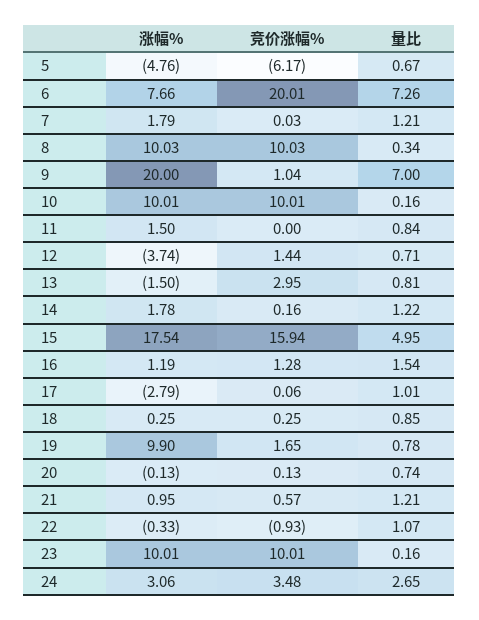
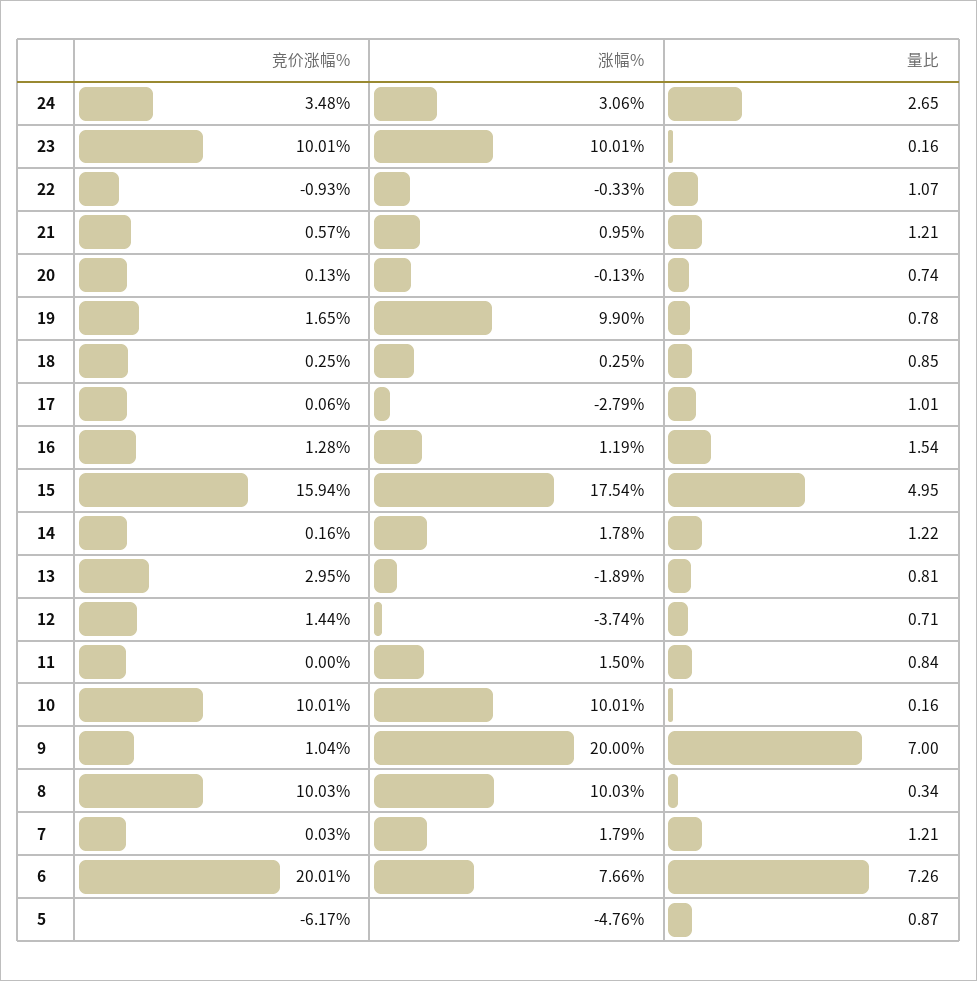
  {
    "涨幅%": {
      "5": -4.76,
      "6": 7.66,
      "7": 1.79,
      "8": 10.03,
      "9": 20,
      "10": 10.01,
      "11": 1.5,
      "12": -3.74,
-     "13": -1.5,
+     "13": -1.89,
      "14": 1.78,
      "15": 17.54,
      "16": 1.19,
      "17": -2.79,
      "18": 0.25,
      "19": 9.9,
      "20": -0.13,
      "21": 0.95,
      "22": -0.33,
      "23": 10.01,
      "24": 3.06
    },
    "竞价涨幅%": {
      "5": -6.17,
      "6": 20.01,
      "7": 0.03,
      "8": 10.03,
      "9": 1.04,
      "10": 10.01,
      "11": 0,
      "12": 1.44,
      "13": 2.95,
      "14": 0.16,
      "15": 15.94,
      "16": 1.28,
      "17": 0.06,
      "18": 0.25,
      "19": 1.65,
      "20": 0.13,
      "21": 0.57,
      "22": -0.93,
      "23": 10.01,
      "24": 3.48
    },
    "量比": {
-     "5": 0.67,
+     "5": 0.87,
      "6": 7.26,
      "7": 1.21,
      "8": 0.34,
      "9": 7,
      "10": 0.16,
      "11": 0.84,
      "12": 0.71,
      "13": 0.81,
      "14": 1.22,
      "15": 4.95,
      "16": 1.54,
      "17": 1.01,
      "18": 0.85,
      "19": 0.78,
      "20": 0.74,
      "21": 1.21,
      "22": 1.07,
      "23": 0.16,
      "24": 2.65
    }
  }

